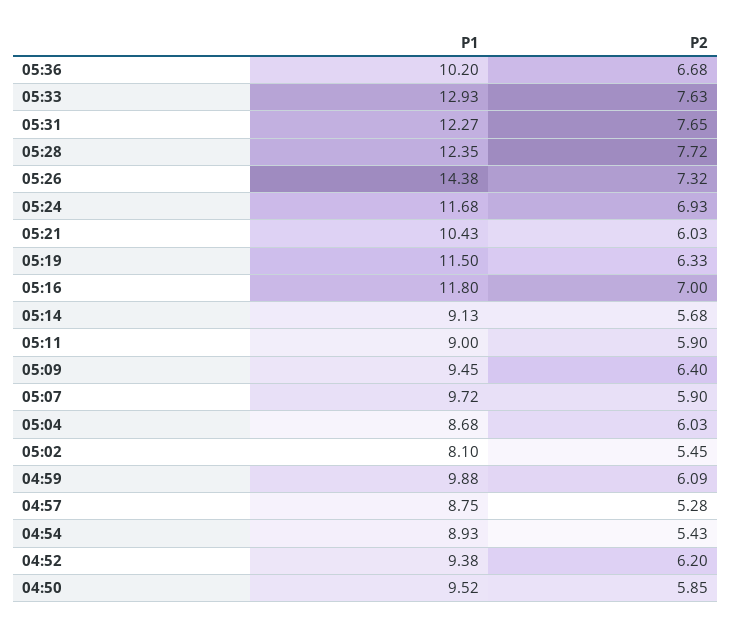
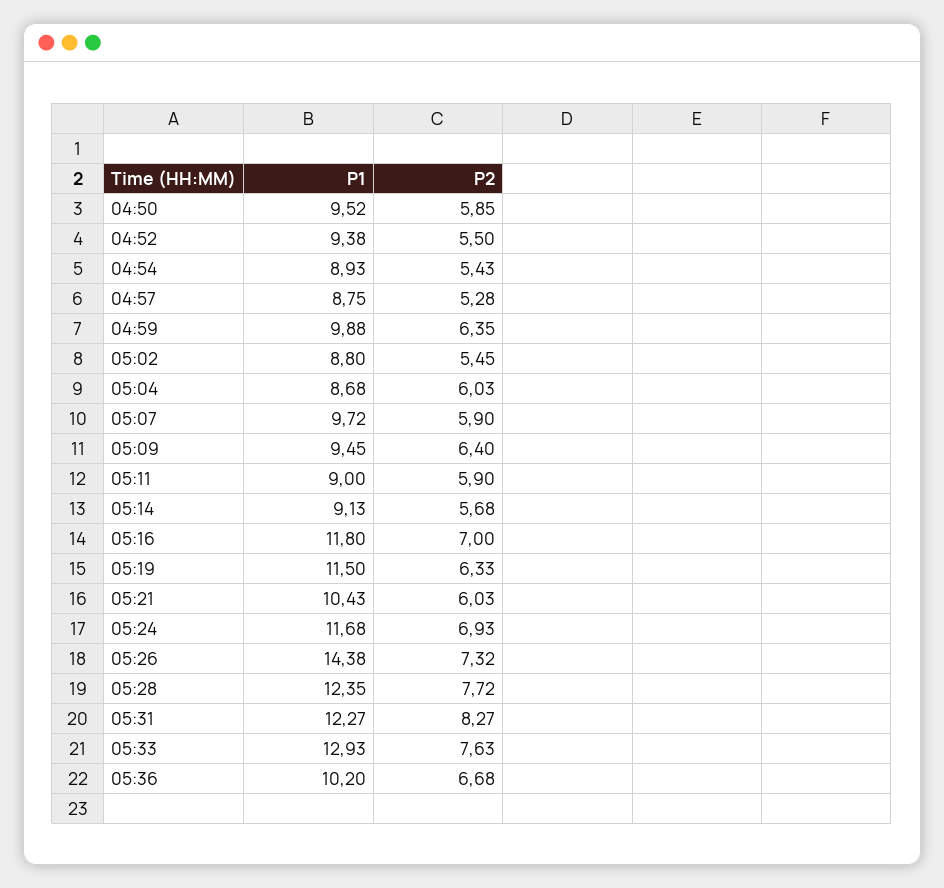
  {
    "P1": {
      "05:36": 10.2,
      "05:33": 12.93,
      "05:31": 12.27,
      "05:28": 12.35,
      "05:26": 14.38,
      "05:24": 11.68,
      "05:21": 10.43,
      "05:19": 11.5,
      "05:16": 11.8,
      "05:14": 9.13,
      "05:11": 9,
      "05:09": 9.45,
      "05:07": 9.72,
      "05:04": 8.68,
-     "05:02": 8.1,
+     "05:02": 8.8,
      "04:59": 9.88,
      "04:57": 8.75,
      "04:54": 8.93,
      "04:52": 9.38,
      "04:50": 9.52
    },
    "P2": {
      "05:36": 6.68,
      "05:33": 7.63,
-     "05:31": 7.65,
+     "05:31": 8.27,
      "05:28": 7.72,
      "05:26": 7.32,
      "05:24": 6.93,
      "05:21": 6.03,
      "05:19": 6.33,
      "05:16": 7,
      "05:14": 5.68,
      "05:11": 5.9,
      "05:09": 6.4,
      "05:07": 5.9,
      "05:04": 6.03,
      "05:02": 5.45,
-     "04:59": 6.09,
+     "04:59": 6.35,
      "04:57": 5.28,
      "04:54": 5.43,
-     "04:52": 6.2,
+     "04:52": 5.5,
      "04:50": 5.85
    }
  }

